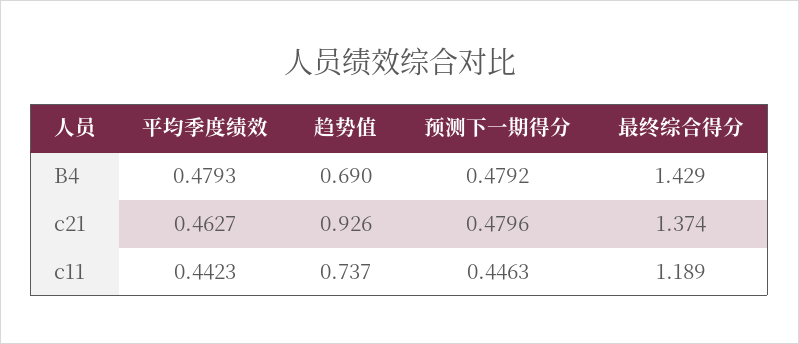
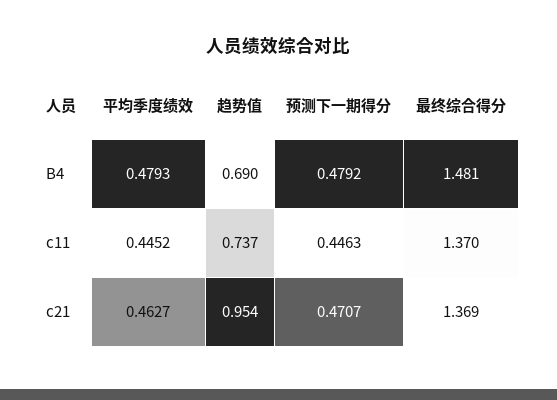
  {
    "平均季度绩效": {
      "B4": 0.4793,
      "c21": 0.4627,
-     "c11": 0.4423
+     "c11": 0.4452
    },
    "趋势值": {
      "B4": 0.69,
-     "c21": 0.926,
+     "c21": 0.954,
      "c11": 0.737
    },
    "预测下一期得分": {
      "B4": 0.4792,
-     "c21": 0.4796,
+     "c21": 0.4707,
      "c11": 0.4463
    },
    "最终综合得分": {
-     "B4": 1.429,
+     "B4": 1.481,
-     "c21": 1.374,
+     "c21": 1.369,
-     "c11": 1.189
+     "c11": 1.37
    }
  }

